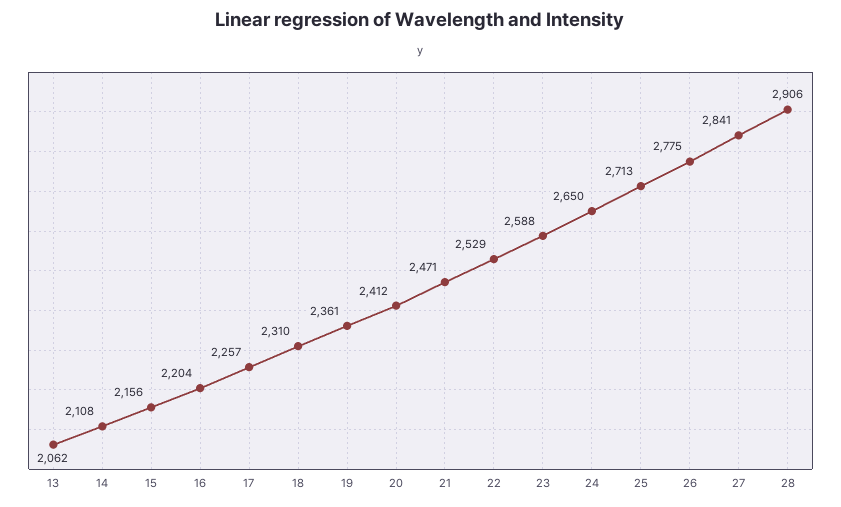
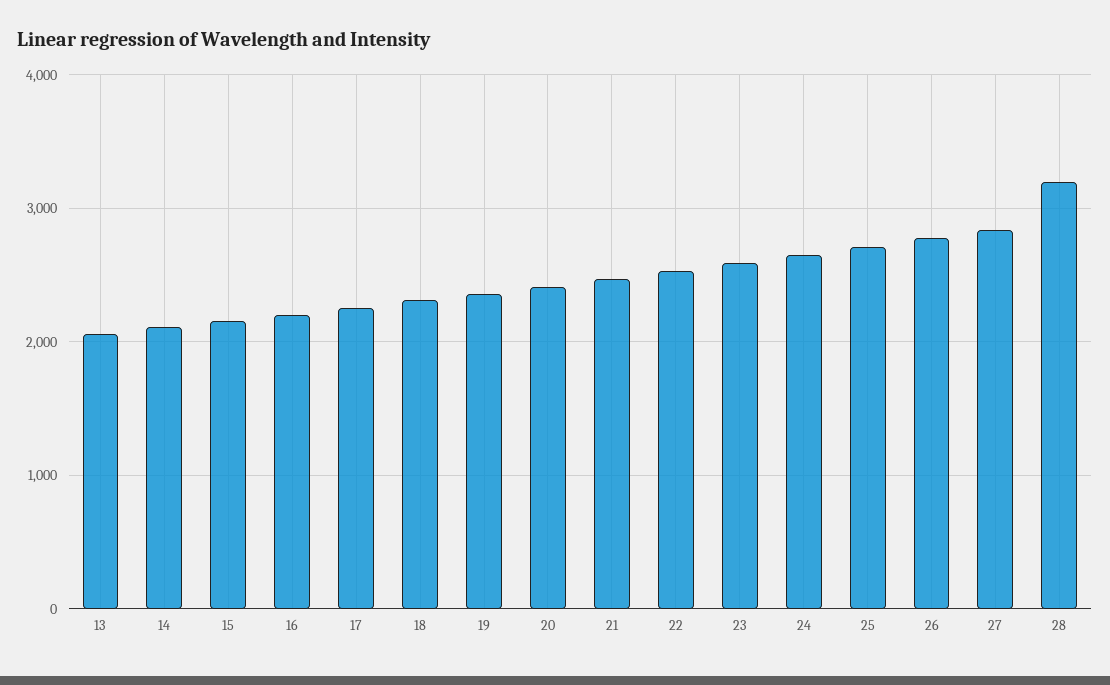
  {
    "13": 2062,
    "14": 2108,
    "15": 2156,
    "16": 2204,
    "17": 2257,
    "18": 2310,
    "19": 2361,
    "20": 2412,
    "21": 2471,
    "22": 2529,
    "23": 2588,
    "24": 2650,
    "25": 2713,
    "26": 2775,
    "27": 2841,
-   "28": 2906
+   "28": 3200
  }

